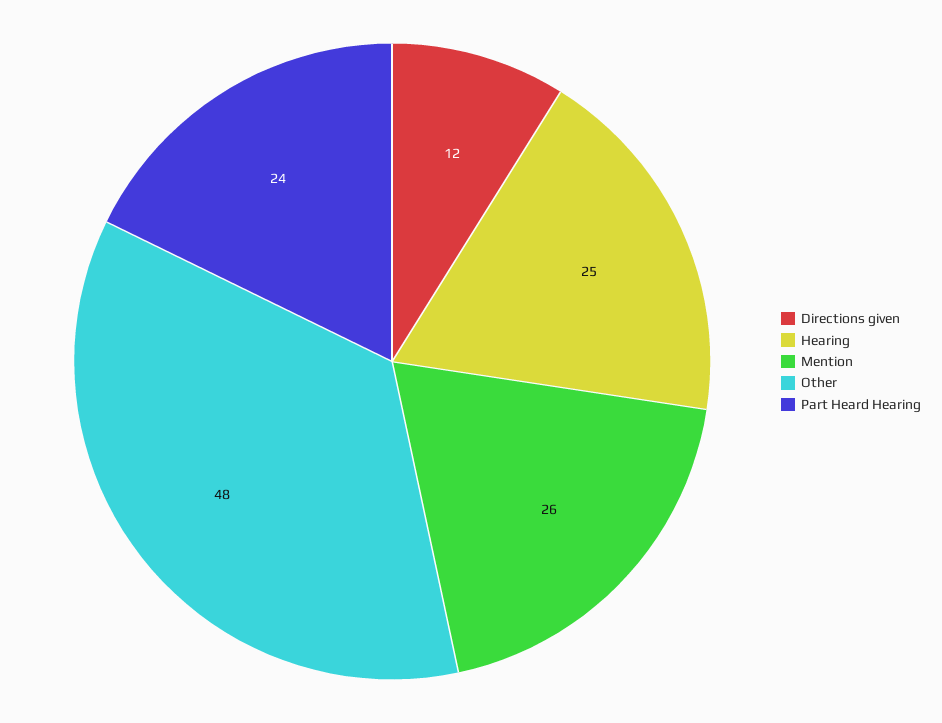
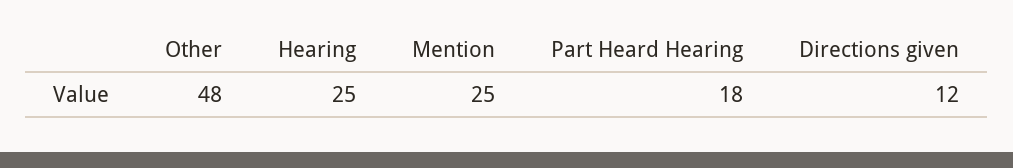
  {
    "Directions given": 12,
    "Hearing": 25,
-   "Mention": 26,
+   "Mention": 25,
    "Other": 48,
-   "Part Heard Hearing": 24
+   "Part Heard Hearing": 18
  }

